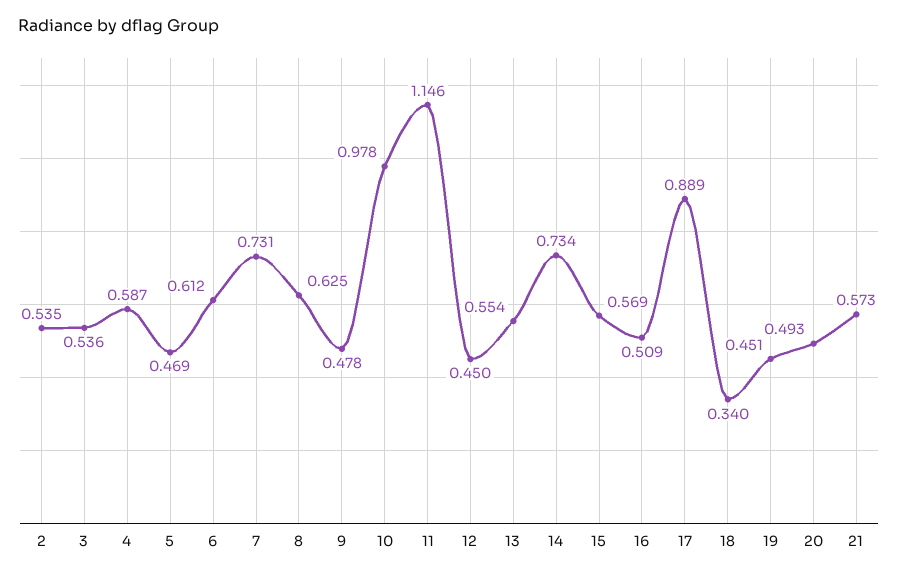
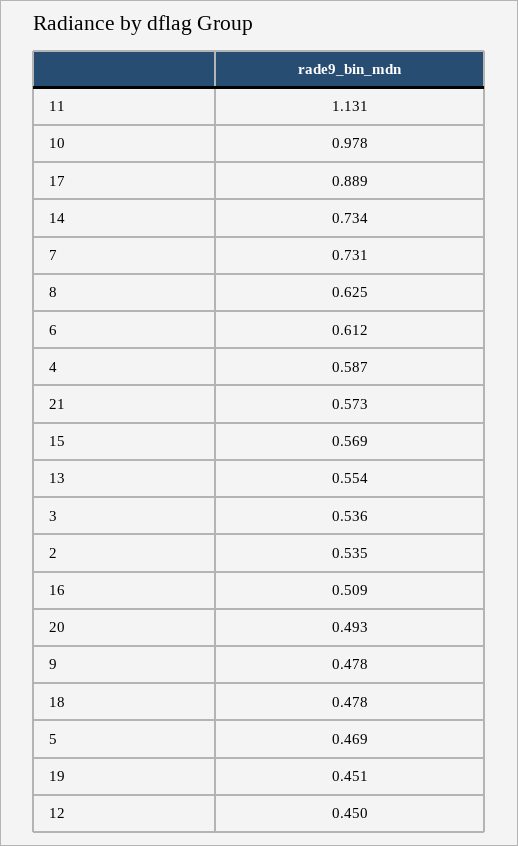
  {
    "2": 0.535,
    "3": 0.536,
    "4": 0.587,
    "5": 0.469,
    "6": 0.612,
    "7": 0.731,
    "8": 0.625,
    "9": 0.478,
    "10": 0.978,
-   "11": 1.146,
+   "11": 1.131,
    "12": 0.45,
    "13": 0.554,
    "14": 0.734,
    "15": 0.569,
    "16": 0.509,
    "17": 0.889,
-   "18": 0.34,
+   "18": 0.478,
    "19": 0.451,
    "20": 0.493,
    "21": 0.573
  }

